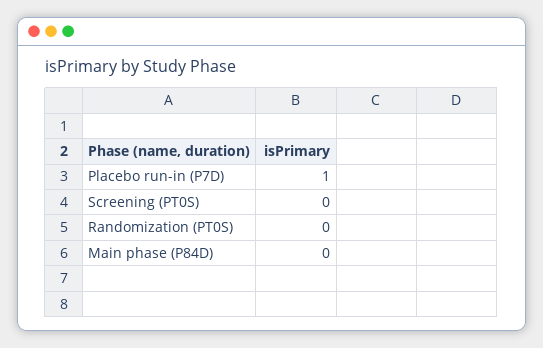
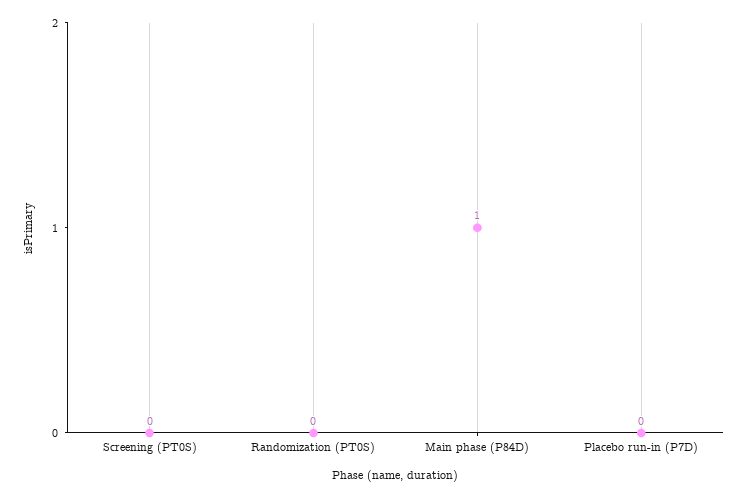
  {
-   "Placebo run-in (P7D)": 1,
+   "Placebo run-in (P7D)": 0,
    "Screening (PT0S)": 0,
    "Randomization (PT0S)": 0,
-   "Main phase (P84D)": 0
+   "Main phase (P84D)": 1
  }

